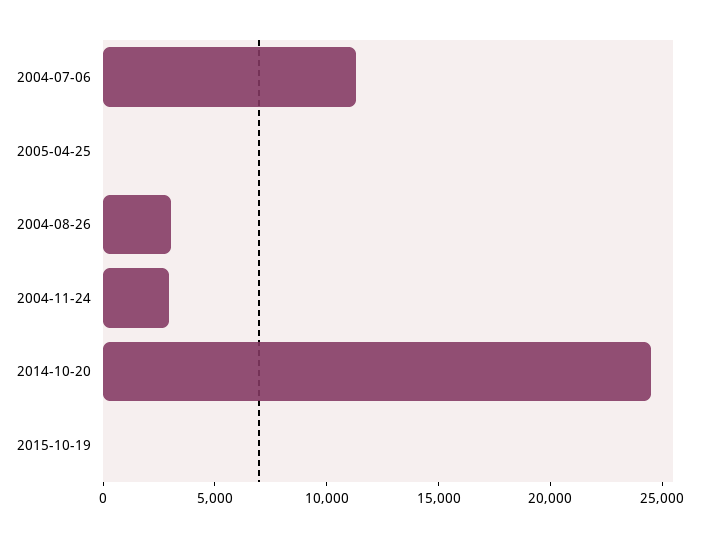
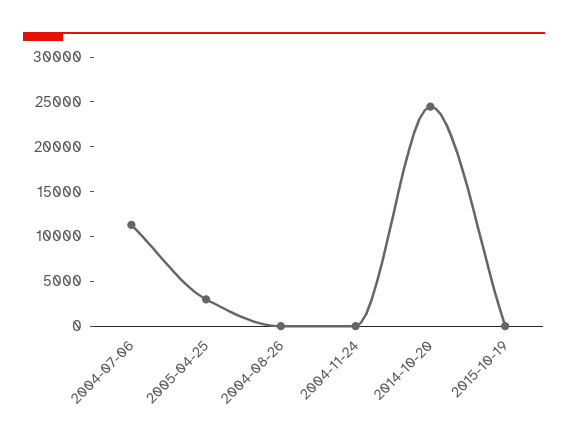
  {
    "2004-07-06": 11000,
-   "2005-04-25": 0,
+   "2005-04-25": 3000,
-   "2004-08-26": 3000,
+   "2004-08-26": 0,
-   "2004-11-24": 3000,
+   "2004-11-24": 0,
    "2014-10-20": 24000,
    "2015-10-19": 0
  }

